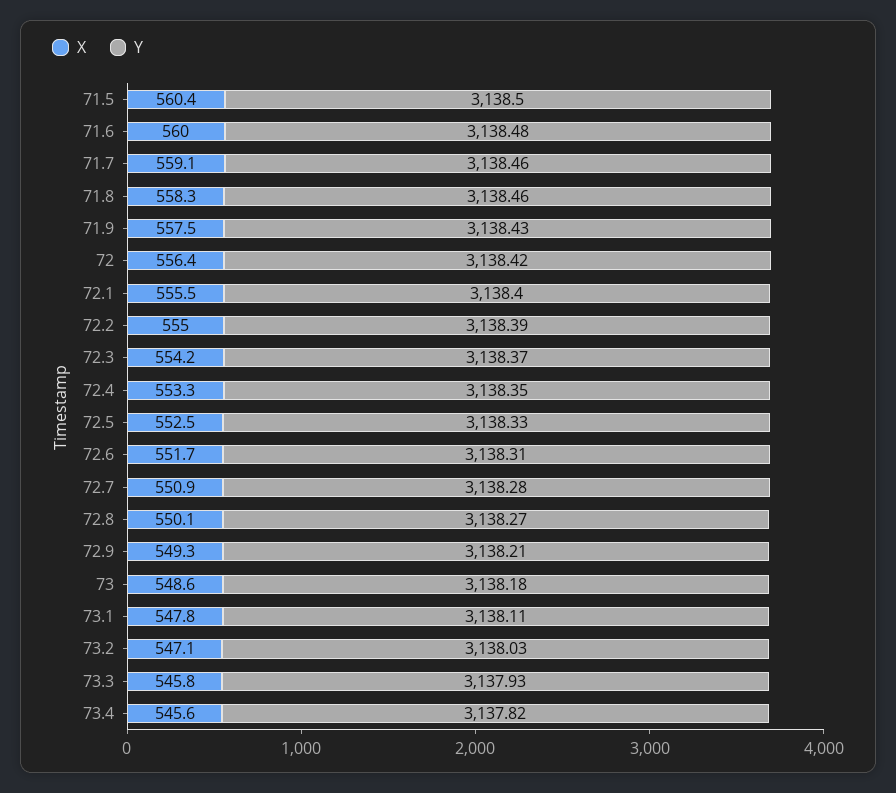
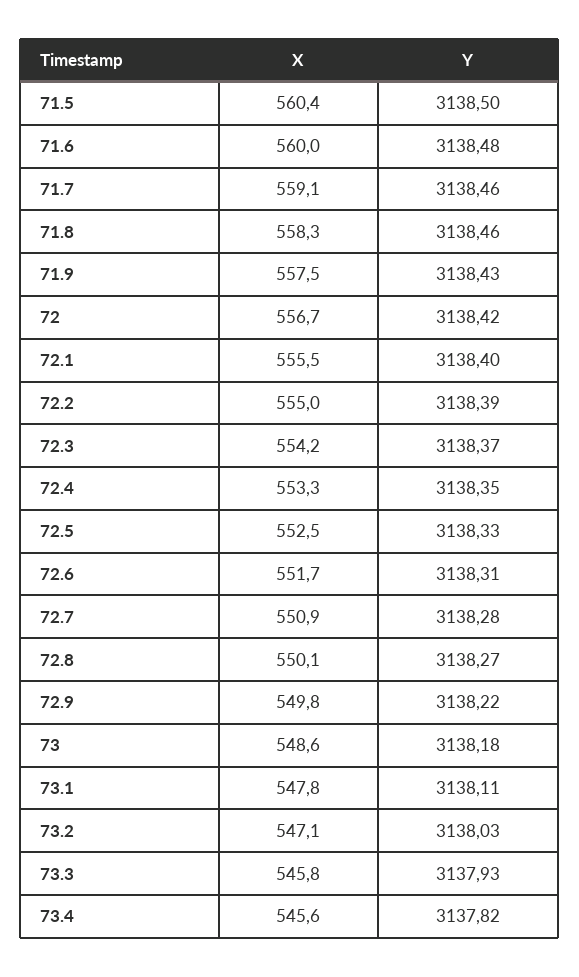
  {
    "X": {
      "71.5": 560.4,
      "71.6": 560,
      "71.7": 559.1,
      "71.8": 558.3,
      "71.9": 557.5,
-     "72": 556.4,
+     "72": 556.7,
      "72.1": 555.5,
      "72.2": 555,
      "72.3": 554.2,
      "72.4": 553.3,
      "72.5": 552.5,
      "72.6": 551.7,
      "72.7": 550.9,
      "72.8": 550.1,
-     "72.9": 549.3,
+     "72.9": 549.8,
      "73": 548.6,
      "73.1": 547.8,
      "73.2": 547.1,
      "73.3": 545.8,
      "73.4": 545.6
    },
    "Y": {
      "71.5": 3138.5,
      "71.6": 3138.48,
      "71.7": 3138.46,
      "71.8": 3138.46,
      "71.9": 3138.43,
      "72": 3138.42,
      "72.1": 3138.4,
      "72.2": 3138.39,
      "72.3": 3138.37,
      "72.4": 3138.35,
      "72.5": 3138.33,
      "72.6": 3138.31,
      "72.7": 3138.28,
      "72.8": 3138.27,
-     "72.9": 3138.21,
+     "72.9": 3138.22,
      "73": 3138.18,
      "73.1": 3138.11,
      "73.2": 3138.03,
      "73.3": 3137.93,
      "73.4": 3137.82
    }
  }

